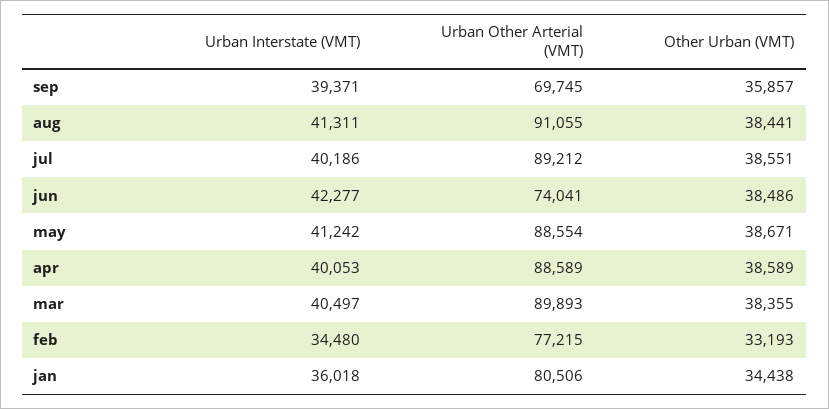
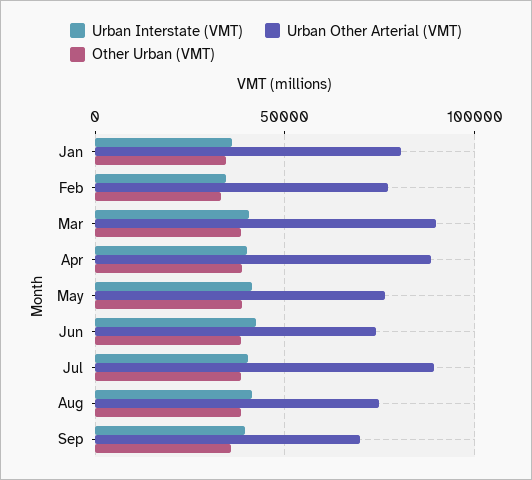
  {
    "Urban Interstate (VMT)": {
      "sep": 39371,
      "aug": 41311,
      "jul": 40186,
      "jun": 42277,
      "may": 41242,
      "apr": 40053,
      "mar": 40497,
      "feb": 34480,
      "jan": 36018
    },
    "Urban Other Arterial (VMT)": {
      "sep": 69745,
-     "aug": 91055,
+     "aug": 75000,
      "jul": 89212,
      "jun": 74041,
-     "may": 88554,
+     "may": 75000,
      "apr": 88589,
      "mar": 89893,
      "feb": 77215,
      "jan": 80506
    },
    "Other Urban (VMT)": {
      "sep": 35857,
      "aug": 38441,
      "jul": 38551,
      "jun": 38486,
      "may": 38671,
      "apr": 38589,
      "mar": 38355,
      "feb": 33193,
      "jan": 34438
    }
  }

